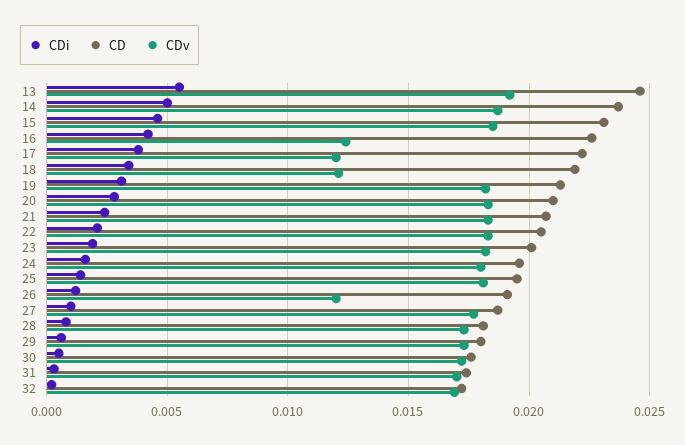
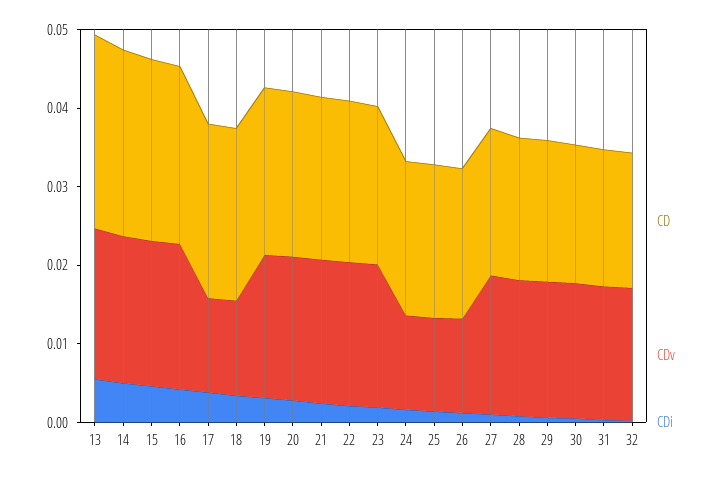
  {
    "CDi": {
      "13": 0.0055,
      "14": 0.005,
      "15": 0.0045,
      "16": 0.004,
      "17": 0.004,
      "18": 0.0035,
      "19": 0.003,
      "20": 0.003,
      "21": 0.0025,
      "22": 0.002,
      "23": 0.002,
      "24": 0.0015,
      "25": 0.0015,
      "26": 0.001,
      "27": 0.001,
      "28": 0.001,
      "29": 0.0005,
      "30": 0.0005,
      "31": 0.0005,
      "32": 0
    },
    "CD": {
      "13": 0.0245,
      "14": 0.0235,
      "15": 0.023,
      "16": 0.0225,
      "17": 0.022,
      "18": 0.022,
      "19": 0.0215,
      "20": 0.021,
      "21": 0.0205,
      "22": 0.0205,
      "23": 0.02,
      "24": 0.0195,
      "25": 0.0195,
      "26": 0.019,
      "27": 0.0185,
      "28": 0.018,
      "29": 0.018,
      "30": 0.0175,
      "31": 0.0175,
      "32": 0.017
    },
    "CDv": {
      "13": 0.019,
      "14": 0.0185,
      "15": 0.0185,
-     "16": 0.0125,
+     "16": 0.018,
      "17": 0.012,
      "18": 0.012,
      "19": 0.018,
      "20": 0.0185,
      "21": 0.0185,
      "22": 0.0185,
      "23": 0.018,
-     "24": 0.018,
+     "24": 0.012,
-     "25": 0.018,
+     "25": 0.012,
      "26": 0.012,
      "27": 0.0175,
      "28": 0.0175,
      "29": 0.0175,
      "30": 0.017,
      "31": 0.017,
      "32": 0.017
    }
  }

